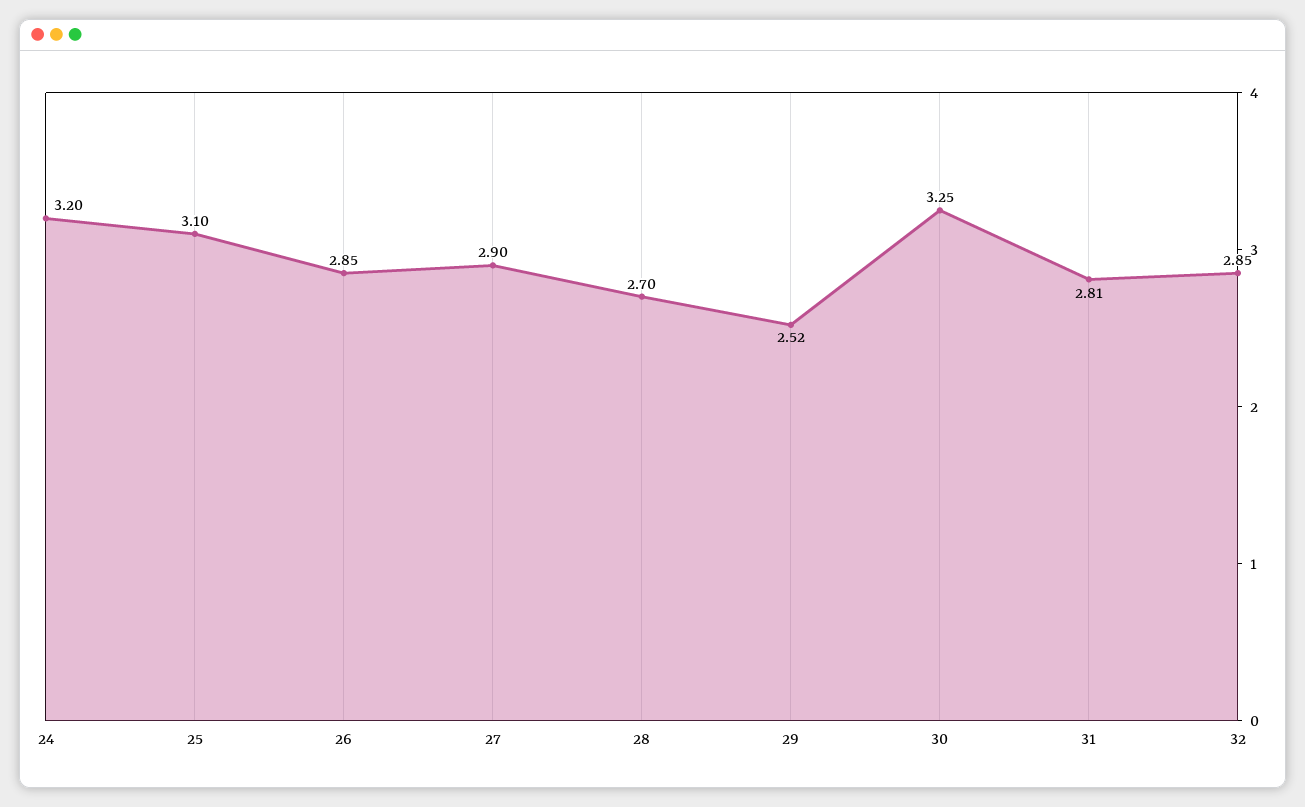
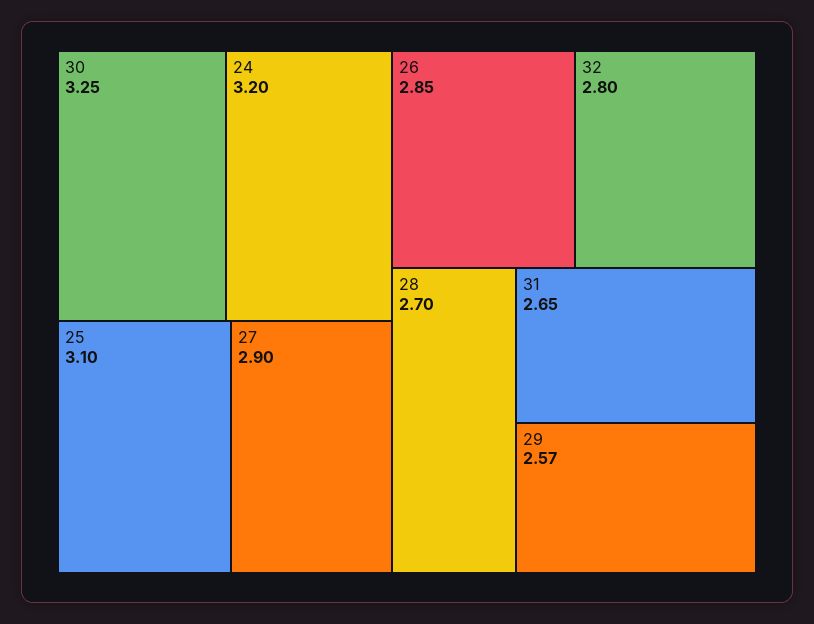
  {
    "24": 3.2,
    "25": 3.1,
    "26": 2.85,
    "27": 2.9,
    "28": 2.7,
-   "29": 2.52,
+   "29": 2.57,
    "30": 3.25,
-   "31": 2.81,
+   "31": 2.65,
-   "32": 2.85
+   "32": 2.8
  }

